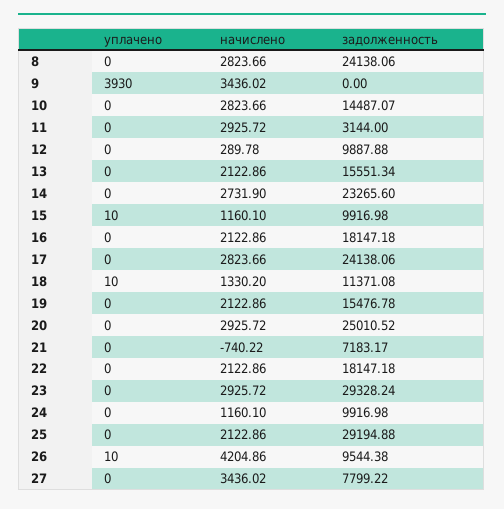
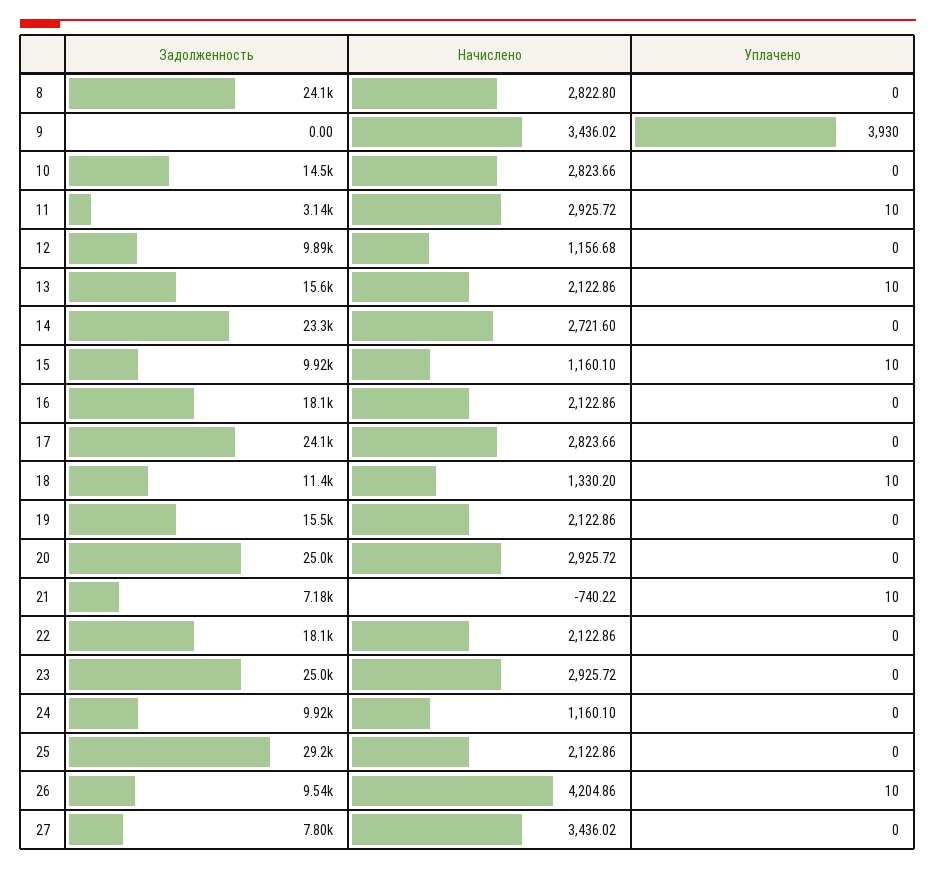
  {
    "уплачено": {
      "8": 0,
      "9": 3930,
      "10": 0,
-     "11": 0,
+     "11": 10,
      "12": 0,
-     "13": 0,
+     "13": 10,
      "14": 0,
      "15": 10,
      "16": 0,
      "17": 0,
      "18": 10,
      "19": 0,
      "20": 0,
-     "21": 0,
+     "21": 10,
      "22": 0,
      "23": 0,
      "24": 0,
      "25": 0,
      "26": 10,
      "27": 0
    },
    "начислено": {
-     "8": 2823.66,
+     "8": 2822.8,
      "9": 3436.02,
      "10": 2823.66,
      "11": 2925.72,
-     "12": 289.78,
+     "12": 1156.68,
      "13": 2122.86,
-     "14": 2731.9,
+     "14": 2721.6,
      "15": 1160.1,
      "16": 2122.86,
      "17": 2823.66,
      "18": 1330.2,
      "19": 2122.86,
      "20": 2925.72,
      "21": -740.22,
      "22": 2122.86,
      "23": 2925.72,
      "24": 1160.1,
      "25": 2122.86,
      "26": 4204.86,
      "27": 3436.02
    },
    "задолженность": {
      "8": 24138.06,
      "9": 0,
      "10": 14487.07,
      "11": 3144,
      "12": 9887.88,
      "13": 15551.34,
      "14": 23265.6,
      "15": 9916.98,
      "16": 18147.18,
      "17": 24138.06,
      "18": 11371.08,
      "19": 15476.78,
      "20": 25010.52,
      "21": 7183.17,
      "22": 18147.18,
-     "23": 29328.24,
+     "23": 25000,
      "24": 9916.98,
      "25": 29194.88,
      "26": 9544.38,
      "27": 7799.22
    }
  }

